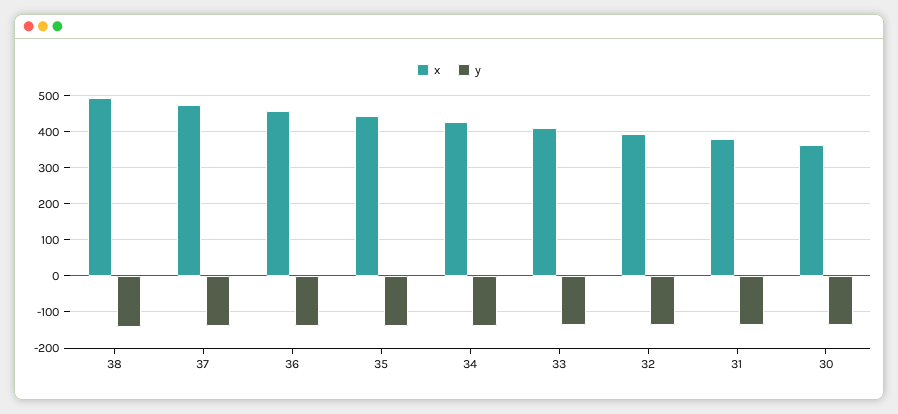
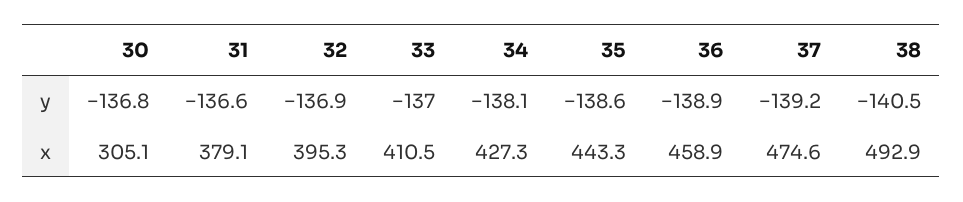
  {
    "x": {
      "38": 492.9,
      "37": 474.6,
      "36": 458.9,
      "35": 443.3,
      "34": 427.3,
      "33": 410.5,
      "32": 395.3,
      "31": 379.1,
-     "30": 360
+     "30": 305.1
    },
    "y": {
      "38": -140.5,
      "37": -139.2,
      "36": -138.9,
      "35": -138.6,
      "34": -138.1,
      "33": -137,
      "32": -136.9,
      "31": -136.6,
      "30": -136.8
    }
  }

